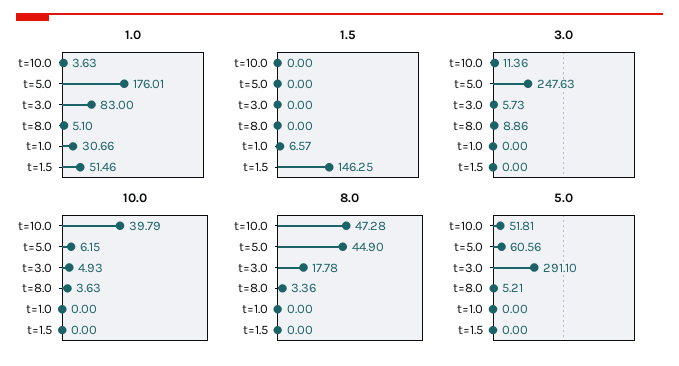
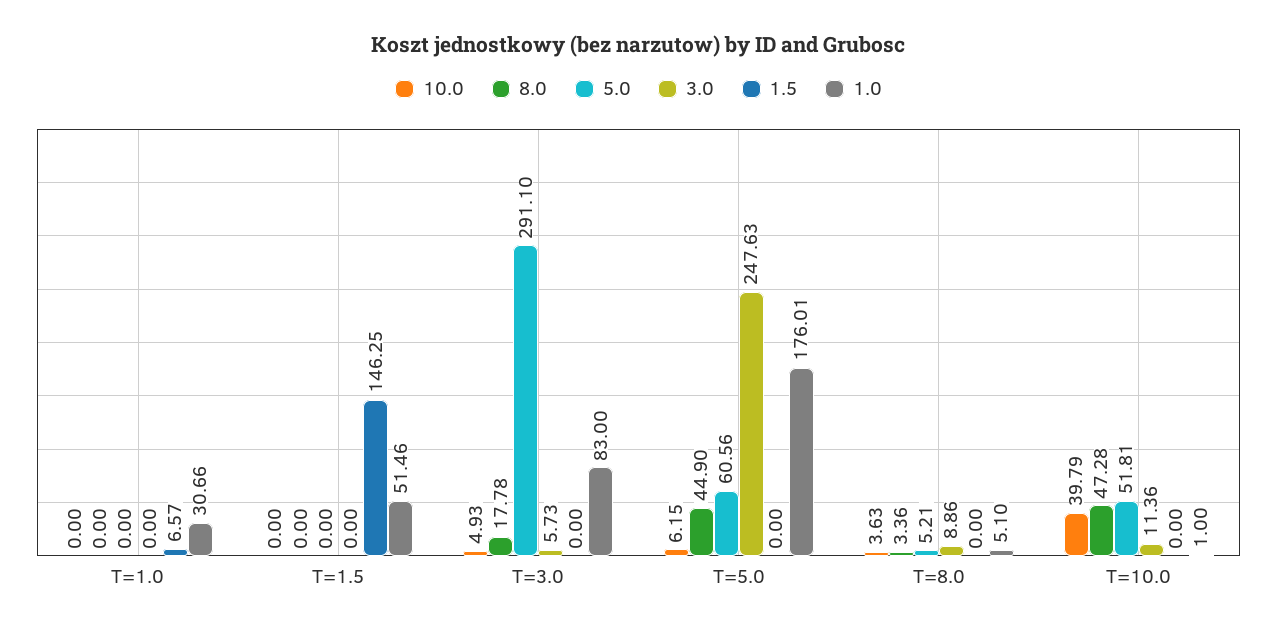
  {
    "1.0": {
-     "t=10.0": 3.63,
+     "t=10.0": 1,
      "t=5.0": 176.01,
      "t=3.0": 83,
      "t=8.0": 5.1,
      "t=1.0": 30.66,
      "t=1.5": 51.46
    },
    "1.5": {
      "t=10.0": 0,
      "t=5.0": 0,
      "t=3.0": 0,
      "t=8.0": 0,
      "t=1.0": 6.57,
      "t=1.5": 146.25
    },
    "3.0": {
      "t=10.0": 11.36,
      "t=5.0": 247.63,
      "t=3.0": 5.73,
      "t=8.0": 8.86,
      "t=1.0": 0,
      "t=1.5": 0
    },
    "10.0": {
      "t=10.0": 39.79,
      "t=5.0": 6.15,
      "t=3.0": 4.93,
      "t=8.0": 3.63,
      "t=1.0": 0,
      "t=1.5": 0
    },
    "8.0": {
      "t=10.0": 47.28,
      "t=5.0": 44.9,
      "t=3.0": 17.78,
      "t=8.0": 3.36,
      "t=1.0": 0,
      "t=1.5": 0
    },
    "5.0": {
      "t=10.0": 51.81,
      "t=5.0": 60.56,
      "t=3.0": 291.1,
      "t=8.0": 5.21,
      "t=1.0": 0,
      "t=1.5": 0
    }
  }

